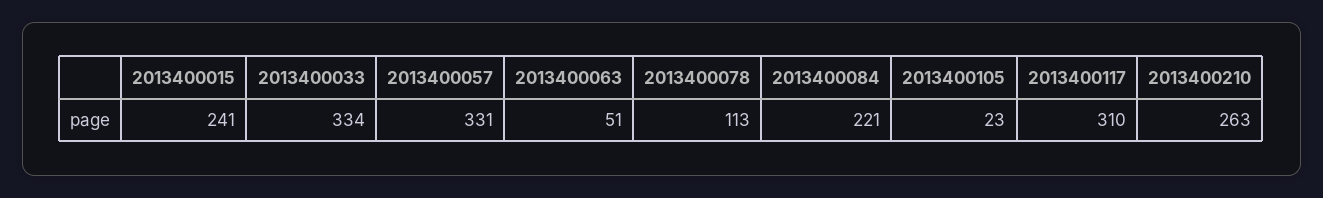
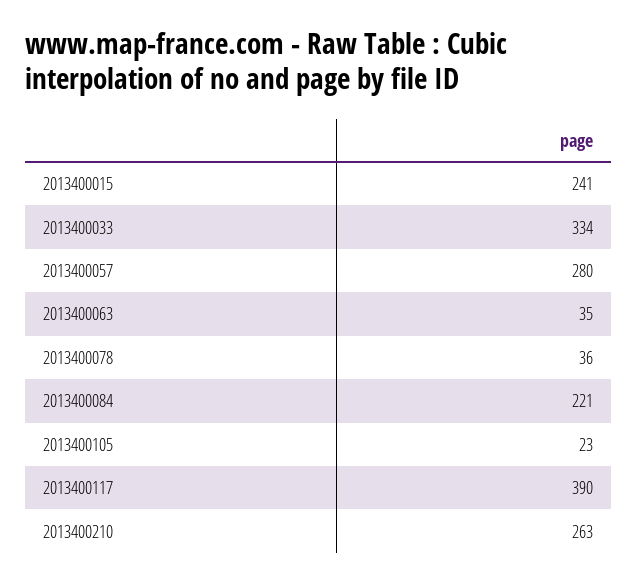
  {
    "2013400015": 241,
    "2013400033": 334,
-   "2013400057": 331,
+   "2013400057": 280,
-   "2013400063": 51,
+   "2013400063": 35,
-   "2013400078": 113,
+   "2013400078": 36,
    "2013400084": 221,
    "2013400105": 23,
-   "2013400117": 310,
+   "2013400117": 390,
    "2013400210": 263
  }

